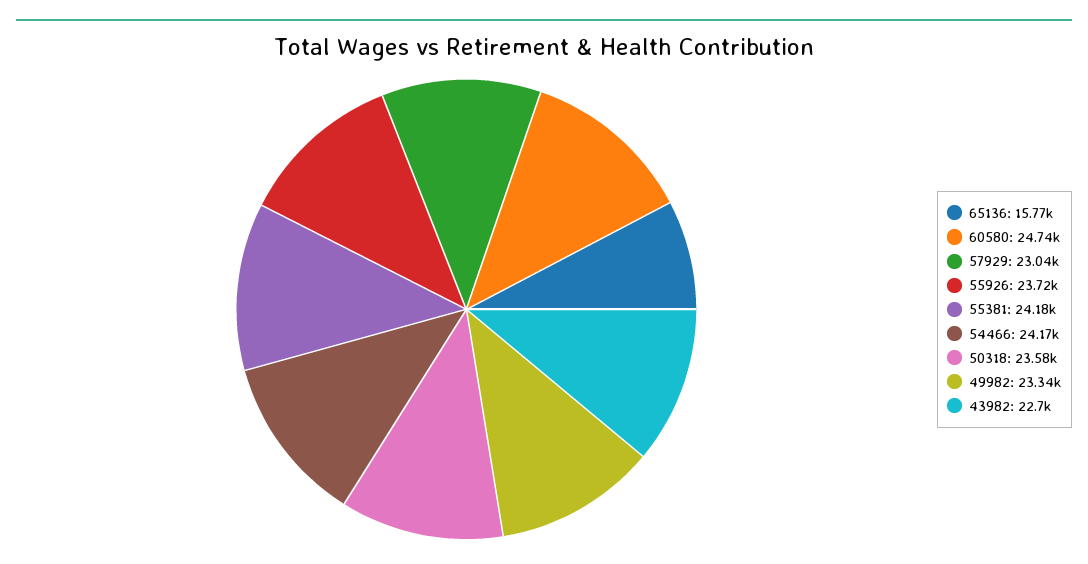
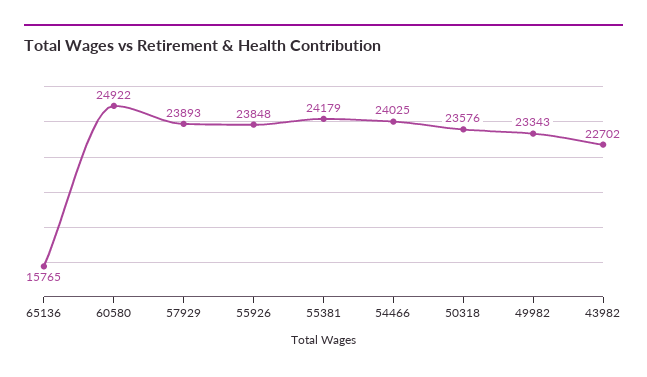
  {
    "65136": 15765,
-   "60580": 24740,
+   "60580": 24922,
-   "57929": 23040,
+   "57929": 23893,
-   "55926": 23720,
+   "55926": 23848,
    "55381": 24179,
-   "54466": 24170,
+   "54466": 24025,
    "50318": 23576,
    "49982": 23343,
    "43982": 22702
  }

